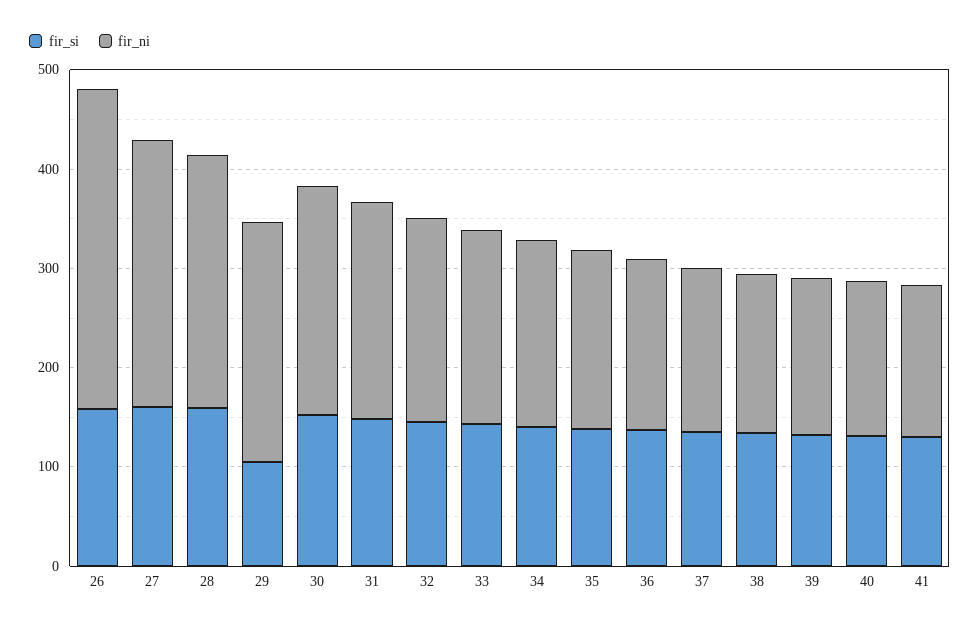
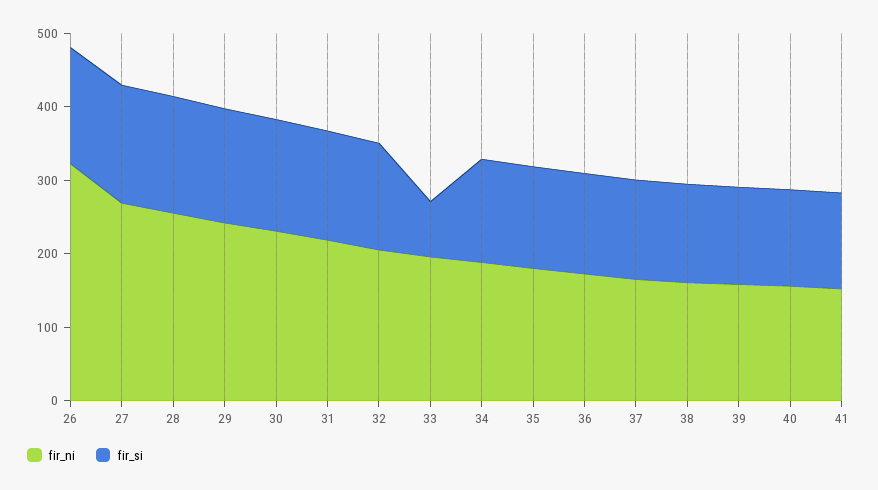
  {
    "fir_si": {
      "26": 160,
      "27": 160,
      "28": 160,
-     "29": 100,
+     "29": 160,
      "30": 160,
      "31": 140,
      "32": 140,
-     "33": 140,
+     "33": 80,
      "34": 140,
      "35": 140,
      "36": 140,
      "37": 140,
      "38": 140,
      "39": 140,
      "40": 140,
      "41": 140
    },
    "fir_ni": {
      "26": 320,
      "27": 260,
      "28": 260,
      "29": 240,
      "30": 240,
      "31": 220,
      "32": 200,
      "33": 200,
      "34": 180,
      "35": 180,
      "36": 180,
      "37": 160,
      "38": 160,
      "39": 160,
      "40": 160,
      "41": 160
    }
  }

